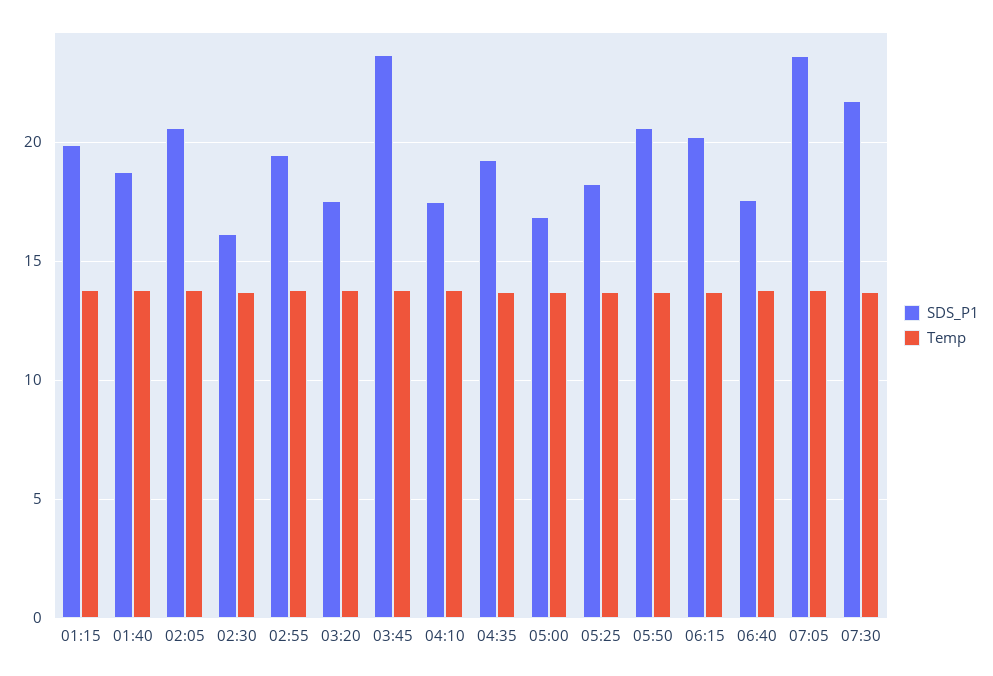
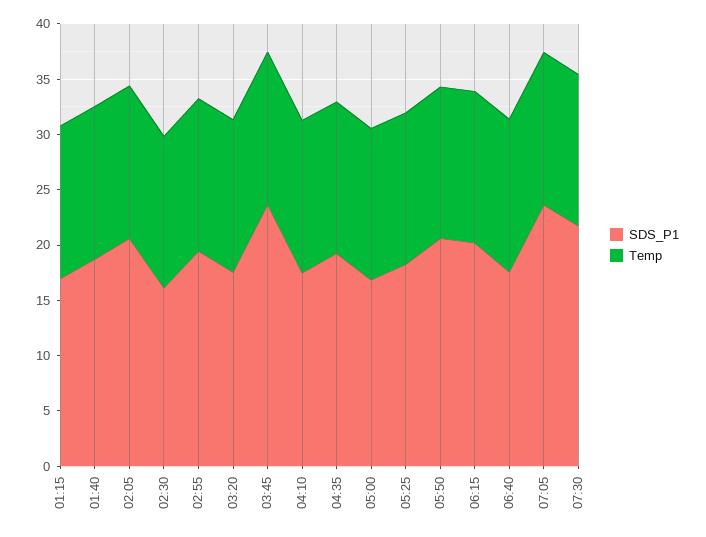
  {
    "SDS_P1": {
-     "01:15": 20,
+     "01:15": 17,
      "01:40": 18.5,
      "02:05": 20.5,
      "02:30": 16,
      "02:55": 19.5,
      "03:20": 17.5,
      "03:45": 23.5,
      "04:10": 17.5,
      "04:35": 19.5,
      "05:00": 17,
      "05:25": 18.5,
      "05:50": 20.5,
      "06:15": 20,
      "06:40": 17.5,
      "07:05": 23.5,
      "07:30": 21.5
    },
    "Temp": {
      "01:15": 14,
      "01:40": 14,
      "02:05": 14,
      "02:30": 13.5,
      "02:55": 14,
      "03:20": 14,
      "03:45": 14,
      "04:10": 14,
      "04:35": 13.5,
      "05:00": 13.5,
      "05:25": 13.5,
      "05:50": 13.5,
      "06:15": 13.5,
      "06:40": 14,
      "07:05": 14,
      "07:30": 13.5
    }
  }

